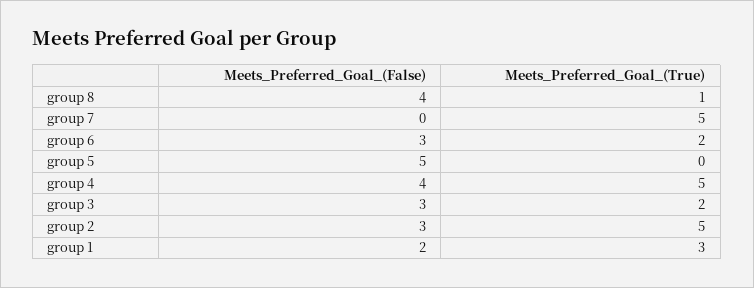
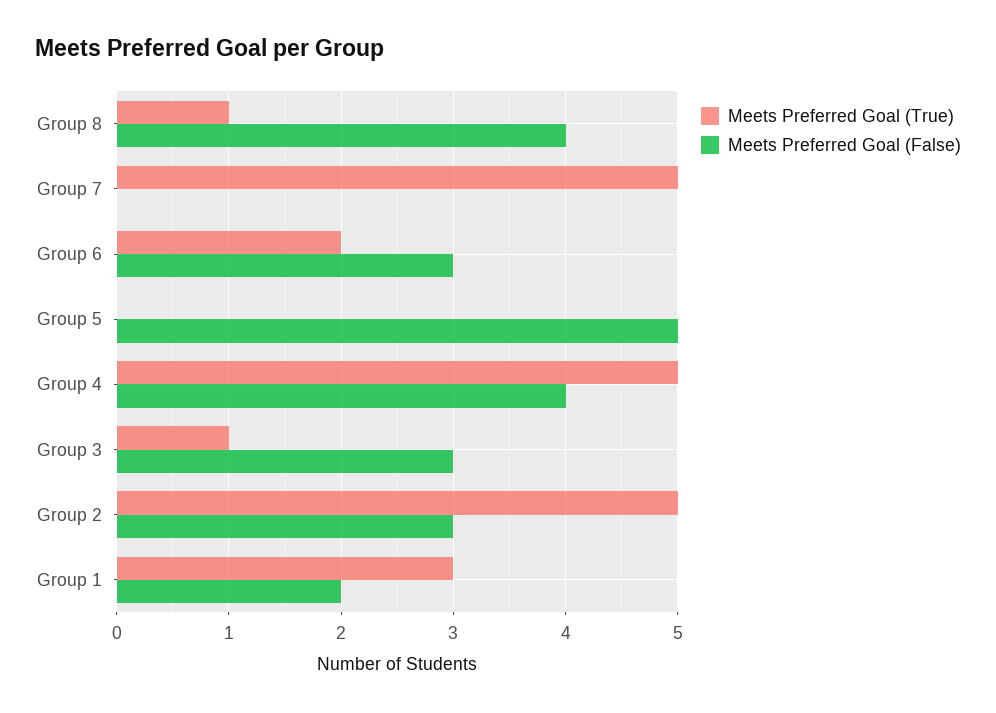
  {
    "Meets_Preferred_Goal_(False)": {
      "group 8": 4,
      "group 7": 0,
      "group 6": 3,
      "group 5": 5,
      "group 4": 4,
      "group 3": 3,
      "group 2": 3,
      "group 1": 2
    },
    "Meets_Preferred_Goal_(True)": {
      "group 8": 1,
      "group 7": 5,
      "group 6": 2,
      "group 5": 0,
      "group 4": 5,
-     "group 3": 2,
+     "group 3": 1,
      "group 2": 5,
      "group 1": 3
    }
  }

